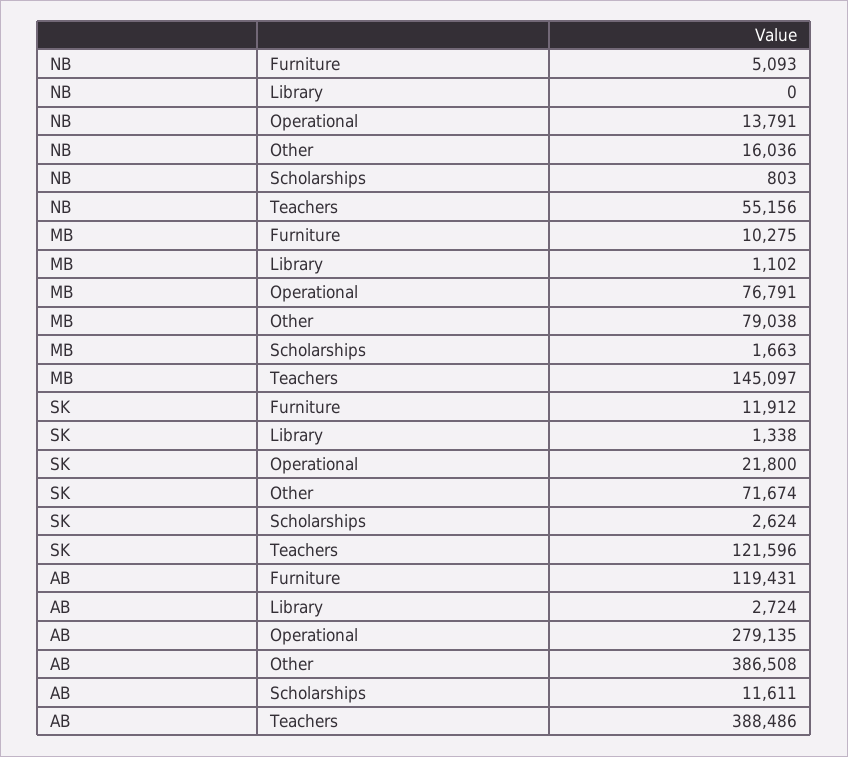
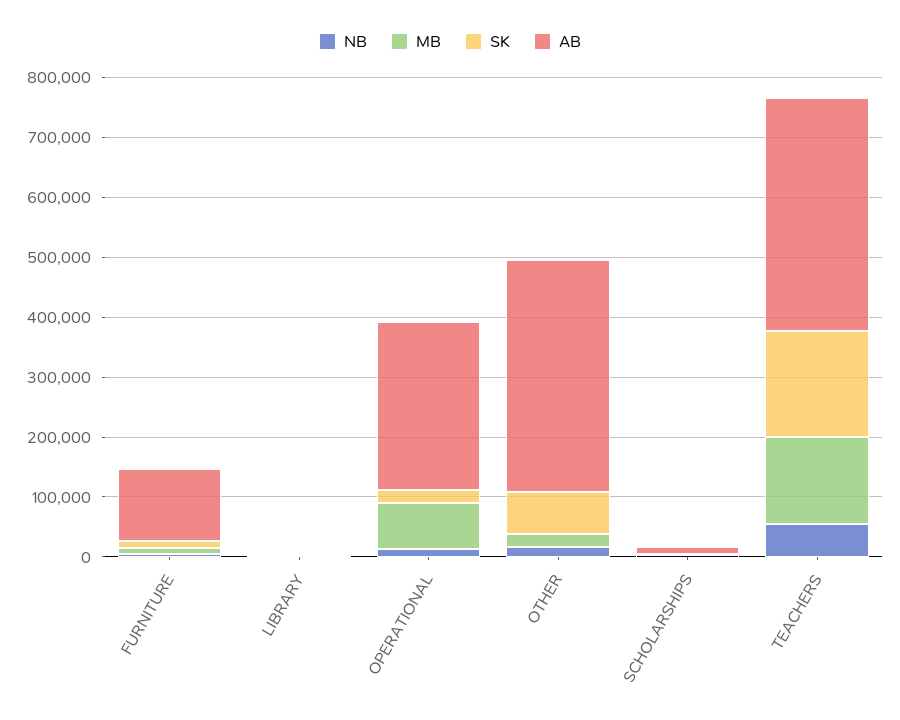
  {
    "NB": {
      "Furniture": 5093,
      "Library": 0,
      "Operational": 13791,
      "Other": 16036,
      "Scholarships": 803,
      "Teachers": 55156
    },
    "MB": {
      "Furniture": 10275,
      "Library": 1102,
      "Operational": 76791,
-     "Other": 79038,
+     "Other": 20000,
      "Scholarships": 1663,
      "Teachers": 145097
    },
    "SK": {
      "Furniture": 11912,
      "Library": 1338,
      "Operational": 21800,
      "Other": 71674,
      "Scholarships": 2624,
-     "Teachers": 121596
+     "Teachers": 180000
    },
    "AB": {
      "Furniture": 119431,
      "Library": 2724,
      "Operational": 279135,
      "Other": 386508,
      "Scholarships": 11611,
      "Teachers": 388486
    }
  }

